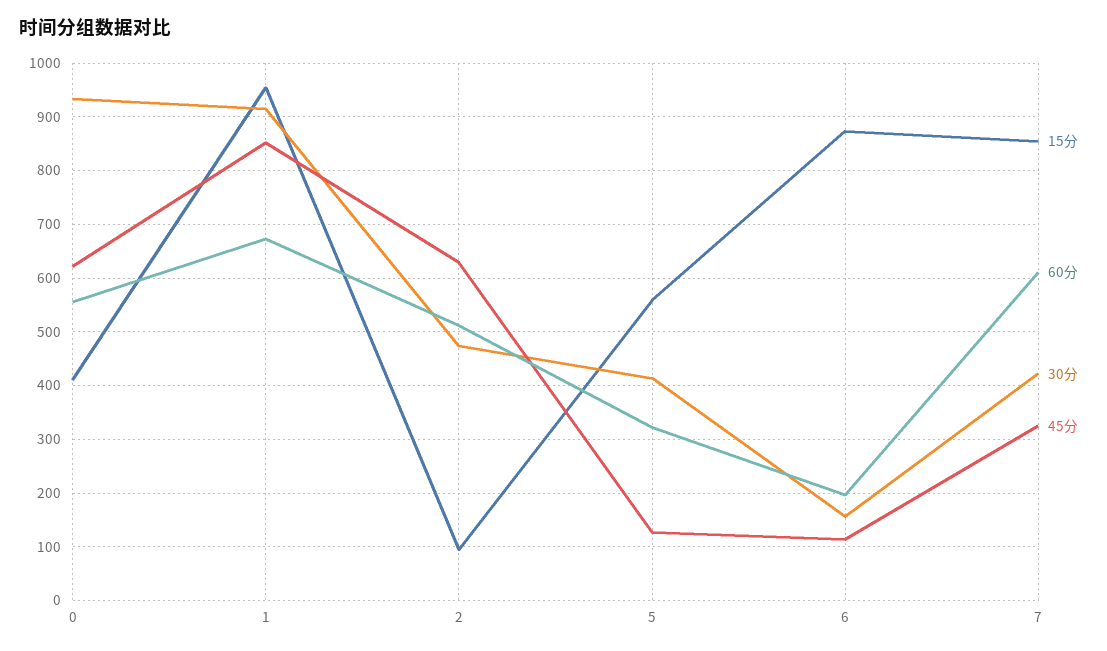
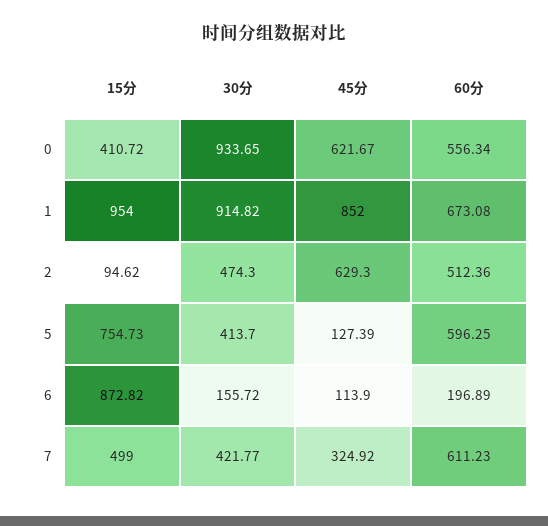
  {
    "15分": {
      "0": 410.72,
      "1": 954,
      "2": 94.62,
-     "5": 560,
+     "5": 754.73,
      "6": 872.82,
-     "7": 860
+     "7": 499
    },
    "60分": {
      "0": 556.34,
      "1": 673.08,
      "2": 512.36,
-     "5": 320,
+     "5": 596.25,
      "6": 196.89,
      "7": 611.23
    },
    "30分": {
      "0": 933.65,
      "1": 914.82,
      "2": 474.3,
      "5": 413.7,
      "6": 155.72,
      "7": 421.77
    },
    "45分": {
      "0": 621.67,
      "1": 852,
      "2": 629.3,
      "5": 127.39,
      "6": 113.9,
      "7": 324.92
    }
  }

